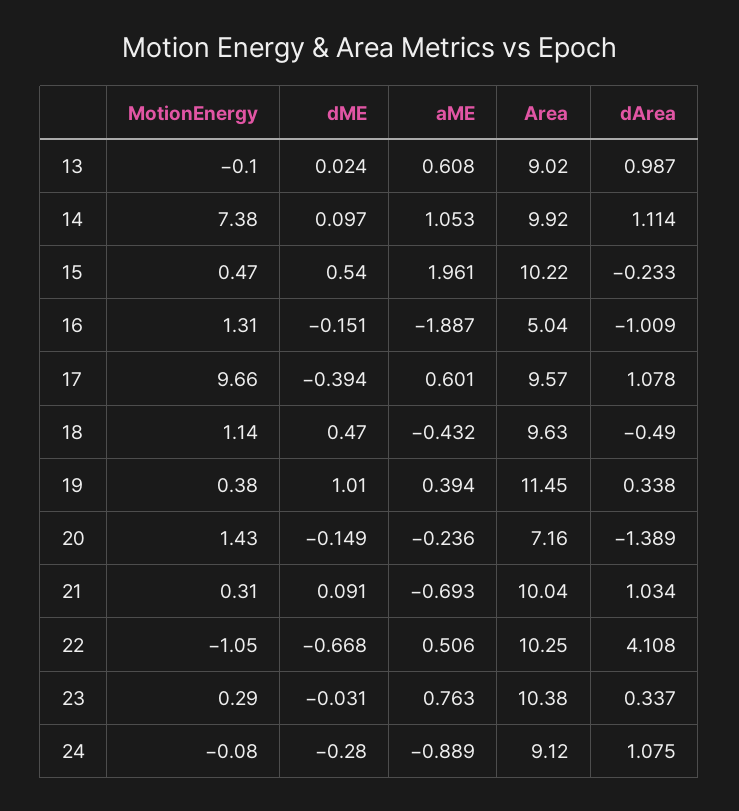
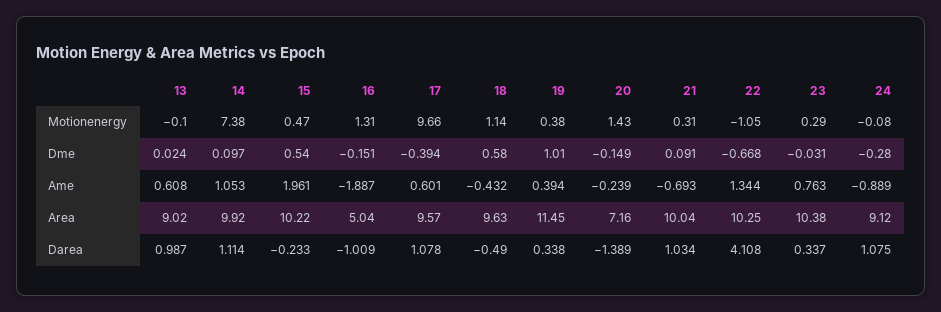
  {
    "MotionEnergy": {
      "13": -0.1,
      "14": 7.38,
      "15": 0.47,
      "16": 1.31,
      "17": 9.66,
      "18": 1.14,
      "19": 0.38,
      "20": 1.43,
      "21": 0.31,
      "22": -1.05,
      "23": 0.29,
      "24": -0.08
    },
    "dME": {
      "13": 0.024,
      "14": 0.097,
      "15": 0.54,
      "16": -0.151,
      "17": -0.394,
-     "18": 0.47,
+     "18": 0.58,
      "19": 1.01,
      "20": -0.149,
      "21": 0.091,
      "22": -0.668,
      "23": -0.031,
      "24": -0.28
    },
    "aME": {
      "13": 0.608,
      "14": 1.053,
      "15": 1.961,
      "16": -1.887,
      "17": 0.601,
      "18": -0.432,
      "19": 0.394,
-     "20": -0.236,
+     "20": -0.239,
      "21": -0.693,
-     "22": 0.506,
+     "22": 1.344,
      "23": 0.763,
      "24": -0.889
    },
    "Area": {
      "13": 9.02,
      "14": 9.92,
      "15": 10.22,
      "16": 5.04,
      "17": 9.57,
      "18": 9.63,
      "19": 11.45,
      "20": 7.16,
      "21": 10.04,
      "22": 10.25,
      "23": 10.38,
      "24": 9.12
    },
    "dArea": {
      "13": 0.987,
      "14": 1.114,
      "15": -0.233,
      "16": -1.009,
      "17": 1.078,
      "18": -0.49,
      "19": 0.338,
      "20": -1.389,
      "21": 1.034,
      "22": 4.108,
      "23": 0.337,
      "24": 1.075
    }
  }

